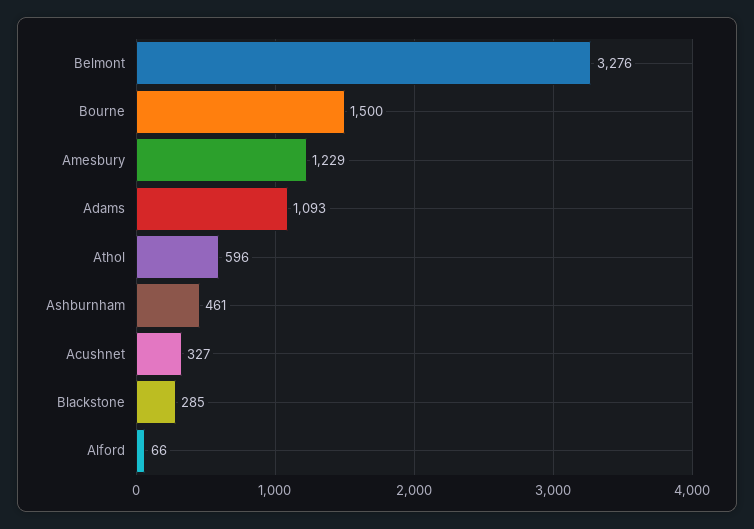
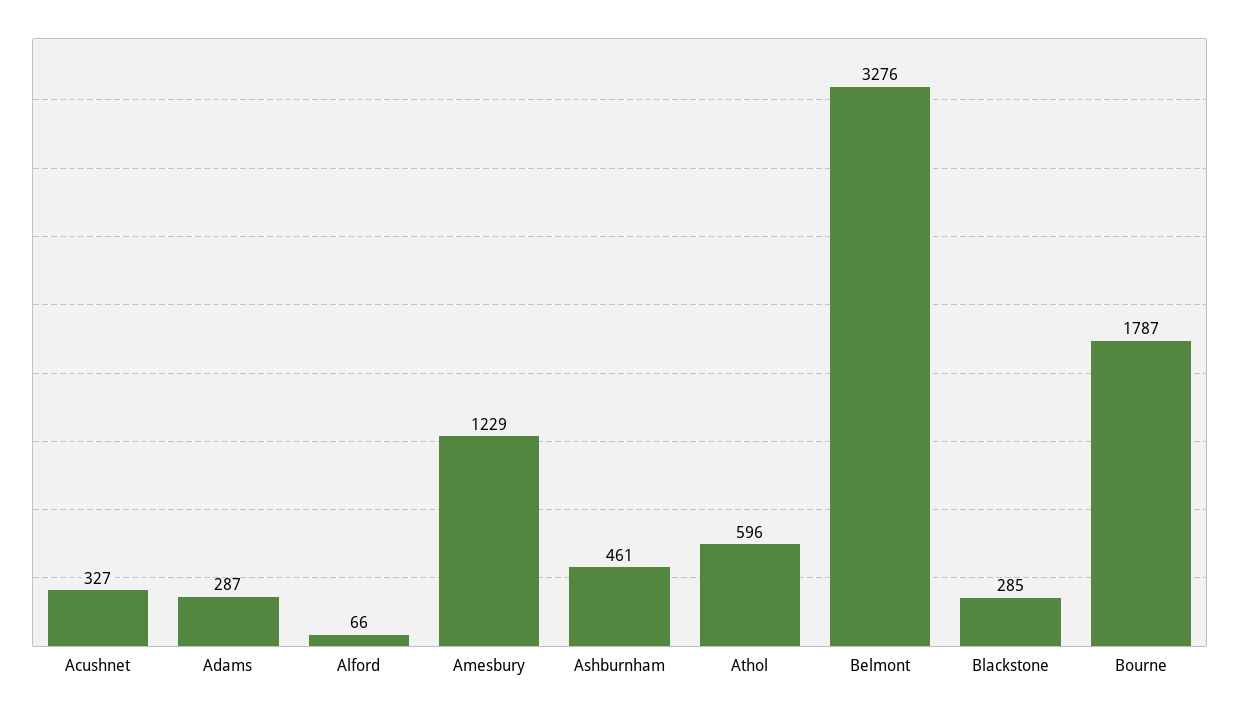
  {
    "Belmont": 3276,
-   "Bourne": 1500,
+   "Bourne": 1787,
    "Amesbury": 1229,
-   "Adams": 1093,
+   "Adams": 287,
    "Athol": 596,
    "Ashburnham": 461,
    "Acushnet": 327,
    "Blackstone": 285,
    "Alford": 66
  }

